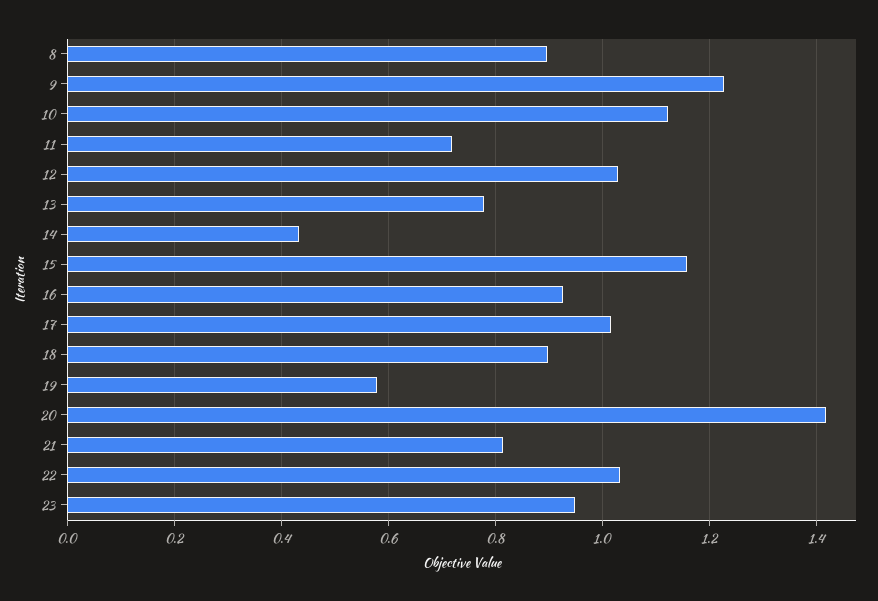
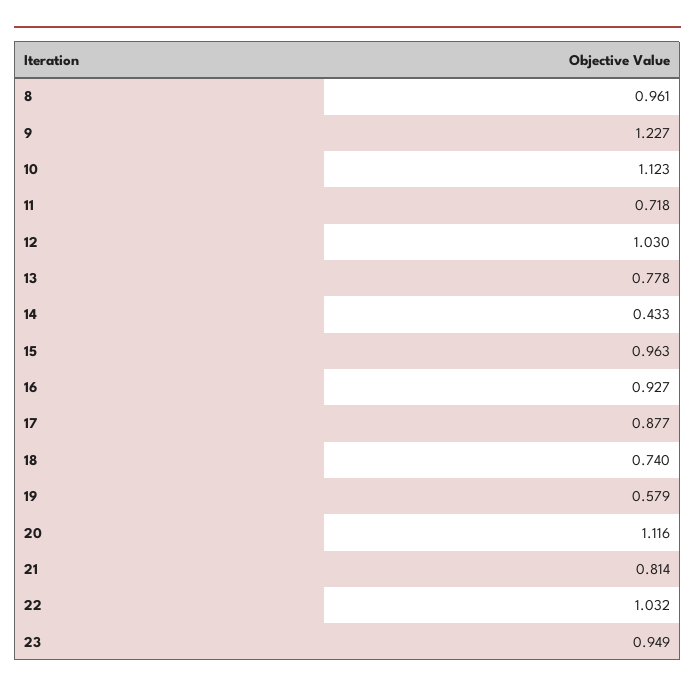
  {
-   "8": 0.9,
+   "8": 0.961,
    "9": 1.227,
    "10": 1.123,
    "11": 0.718,
    "12": 1.03,
    "13": 0.778,
    "14": 0.433,
-   "15": 1.16,
+   "15": 0.963,
    "16": 0.927,
-   "17": 1.02,
+   "17": 0.877,
-   "18": 0.9,
+   "18": 0.74,
    "19": 0.579,
-   "20": 1.42,
+   "20": 1.116,
    "21": 0.814,
    "22": 1.032,
    "23": 0.949
  }

